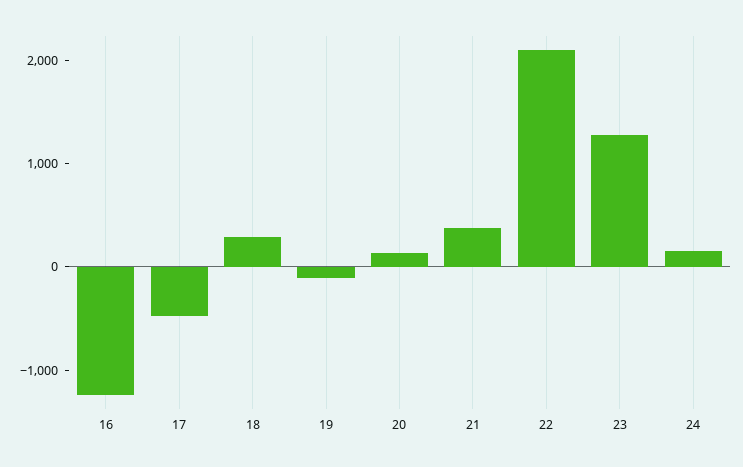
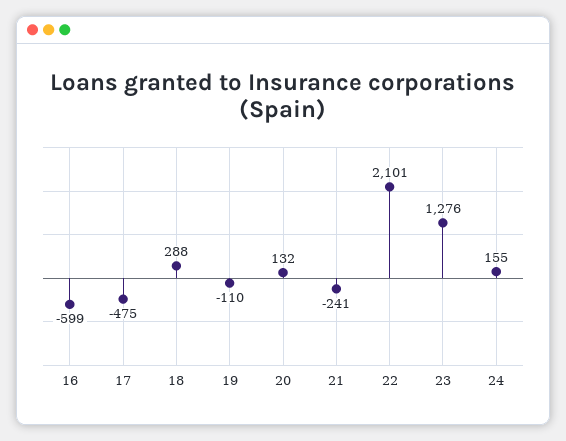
  {
-   "16": -1200,
+   "16": -599,
    "17": -475,
    "18": 288,
    "19": -110,
    "20": 132,
-   "21": 400,
+   "21": -241,
    "22": 2101,
    "23": 1276,
    "24": 155
  }

